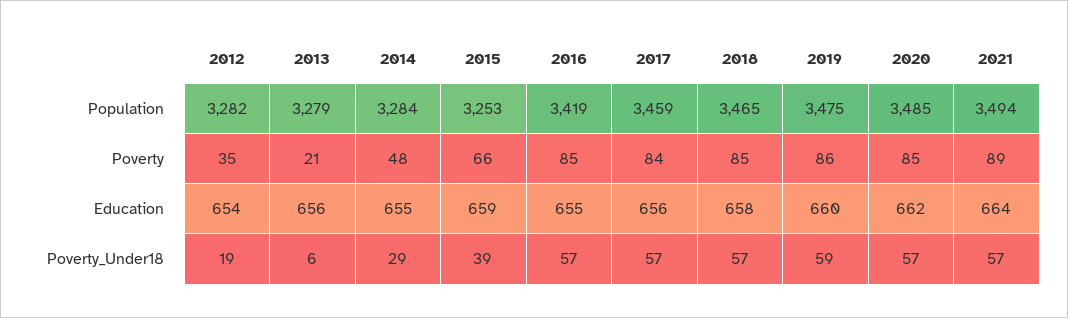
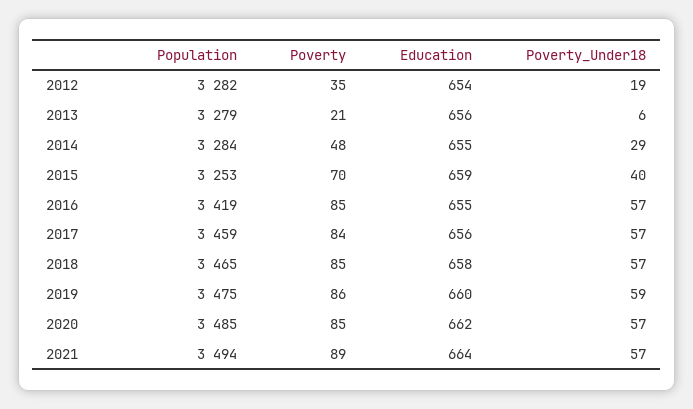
  {
    "2012": {
      "Population": 3282,
      "Poverty": 35,
      "Education": 654,
      "Poverty_Under18": 19
    },
    "2013": {
      "Population": 3279,
      "Poverty": 21,
      "Education": 656,
      "Poverty_Under18": 6
    },
    "2014": {
      "Population": 3284,
      "Poverty": 48,
      "Education": 655,
      "Poverty_Under18": 29
    },
    "2015": {
      "Population": 3253,
-     "Poverty": 66,
+     "Poverty": 70,
      "Education": 659,
-     "Poverty_Under18": 39
+     "Poverty_Under18": 40
    },
    "2016": {
      "Population": 3419,
      "Poverty": 85,
      "Education": 655,
      "Poverty_Under18": 57
    },
    "2017": {
      "Population": 3459,
      "Poverty": 84,
      "Education": 656,
      "Poverty_Under18": 57
    },
    "2018": {
      "Population": 3465,
      "Poverty": 85,
      "Education": 658,
      "Poverty_Under18": 57
    },
    "2019": {
      "Population": 3475,
      "Poverty": 86,
      "Education": 660,
      "Poverty_Under18": 59
    },
    "2020": {
      "Population": 3485,
      "Poverty": 85,
      "Education": 662,
      "Poverty_Under18": 57
    },
    "2021": {
      "Population": 3494,
      "Poverty": 89,
      "Education": 664,
      "Poverty_Under18": 57
    }
  }

